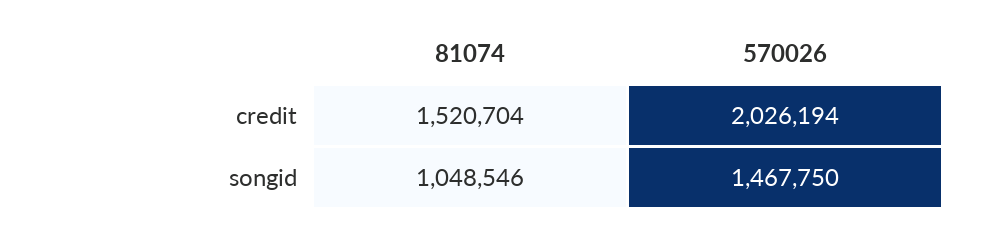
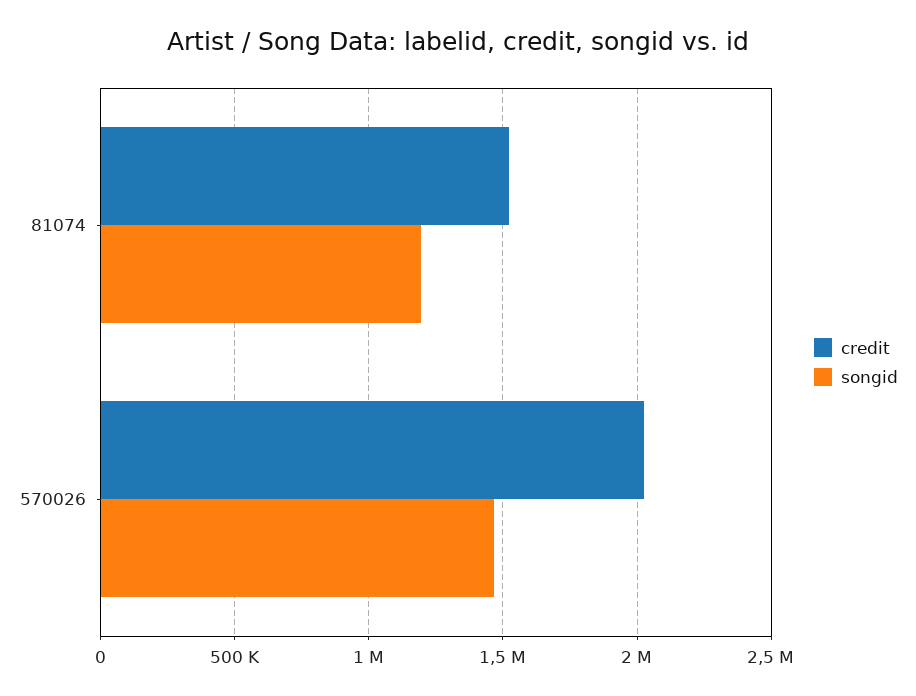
  {
    "credit": {
      "81074": 1520704,
      "570026": 2026194
    },
    "songid": {
-     "81074": 1048546,
+     "81074": 1200000,
      "570026": 1467750
    }
  }

